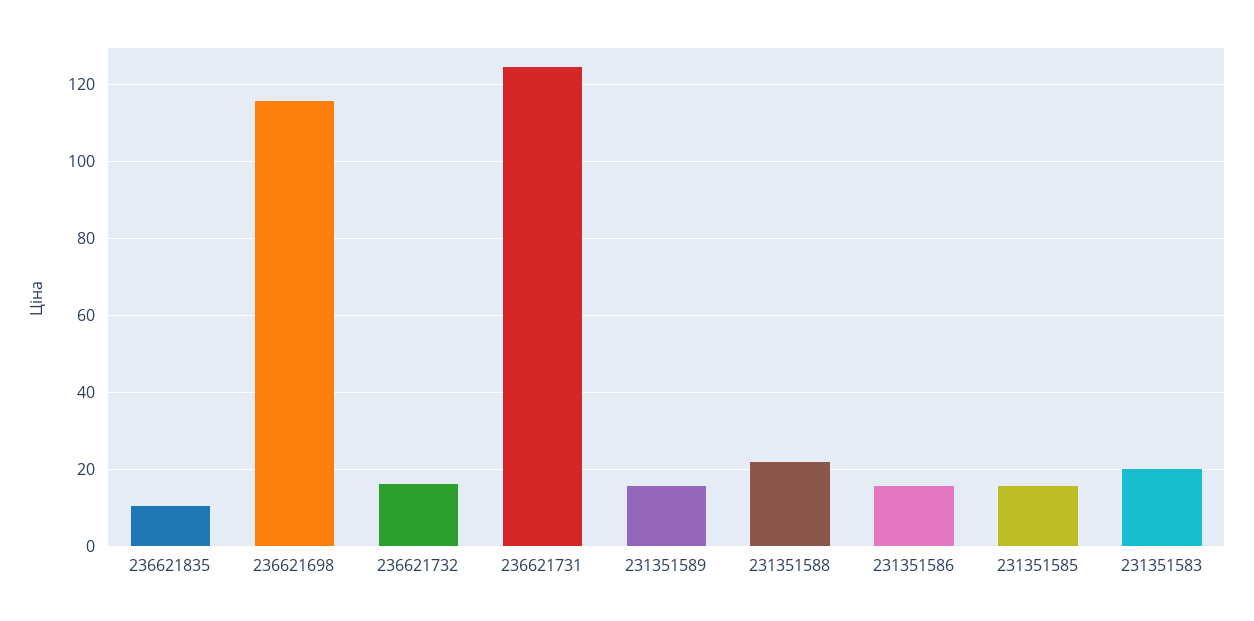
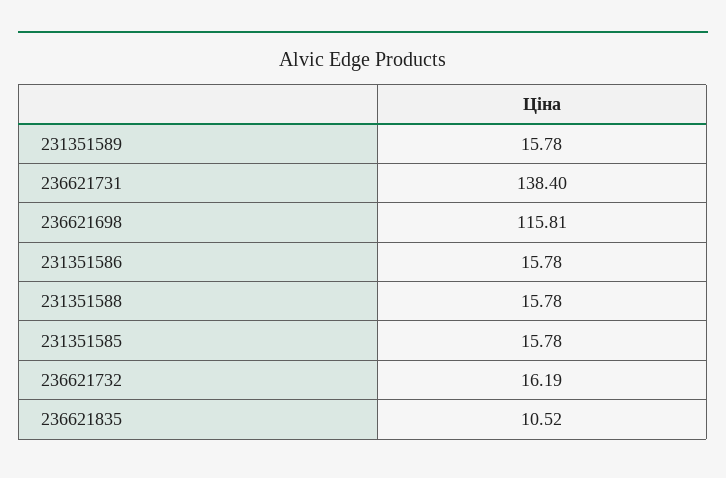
  {
    "236621835": 10.52,
    "236621698": 115.81,
    "236621732": 16.19,
-   "236621731": 124,
+   "236621731": 138.4,
    "231351589": 15.78,
-   "231351588": 22,
+   "231351588": 15.78,
    "231351586": 15.78,
-   "231351585": 15.78,
+   "231351585": 15.78
-   "231351583": 20
  }

